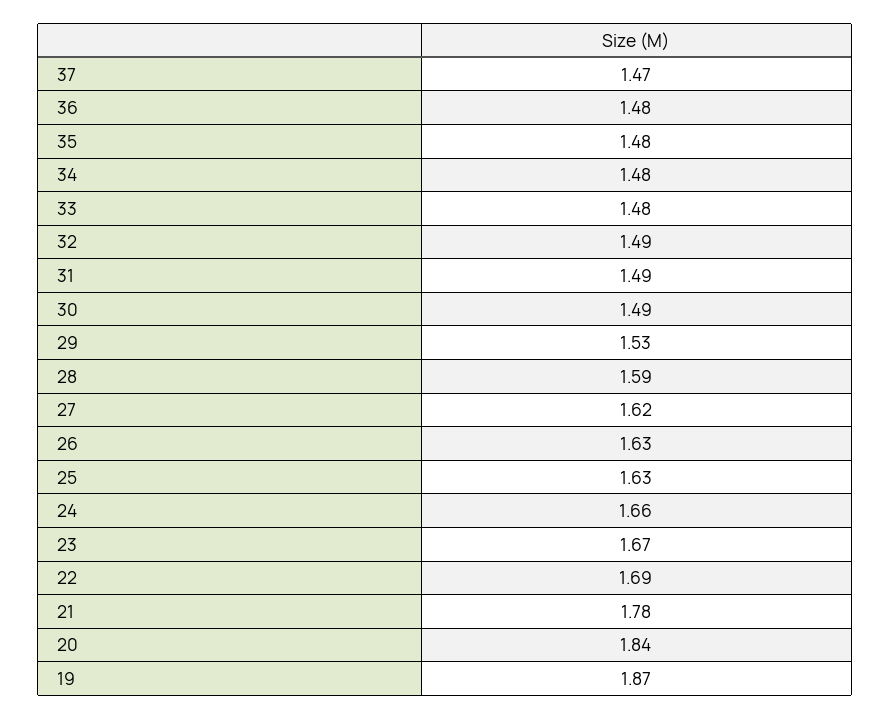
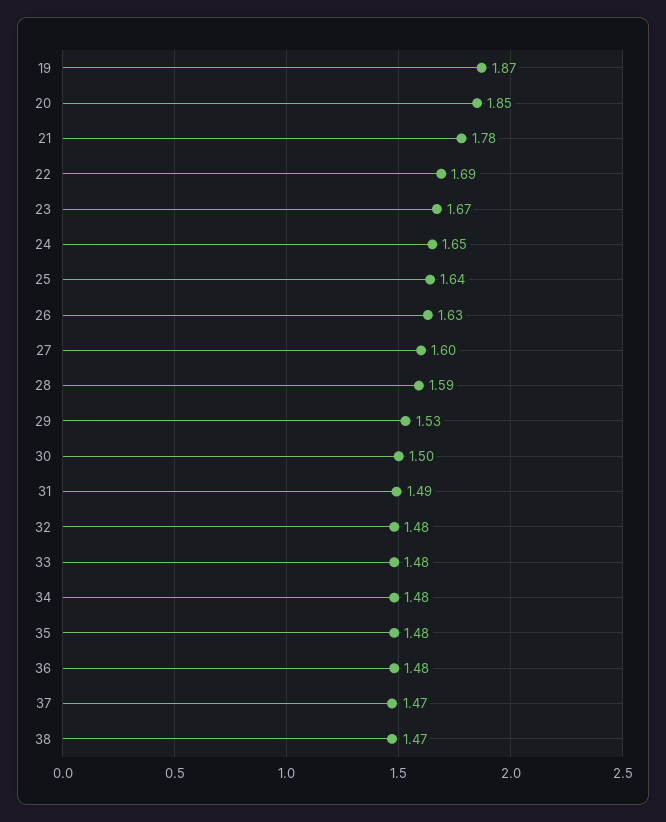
  {
    "37": 1.47,
    "36": 1.48,
    "35": 1.48,
    "34": 1.48,
    "33": 1.48,
-   "32": 1.49,
+   "32": 1.48,
    "31": 1.49,
-   "30": 1.49,
+   "30": 1.5,
    "29": 1.53,
    "28": 1.59,
-   "27": 1.62,
+   "27": 1.6,
    "26": 1.63,
-   "25": 1.63,
+   "25": 1.64,
-   "24": 1.66,
+   "24": 1.65,
    "23": 1.67,
    "22": 1.69,
    "21": 1.78,
-   "20": 1.84,
+   "20": 1.85,
-   "19": 1.87
+   "19": 1.87,
+   "38": 1.47
  }

